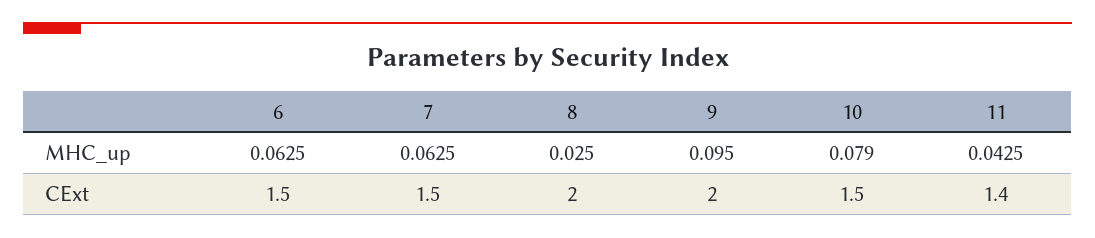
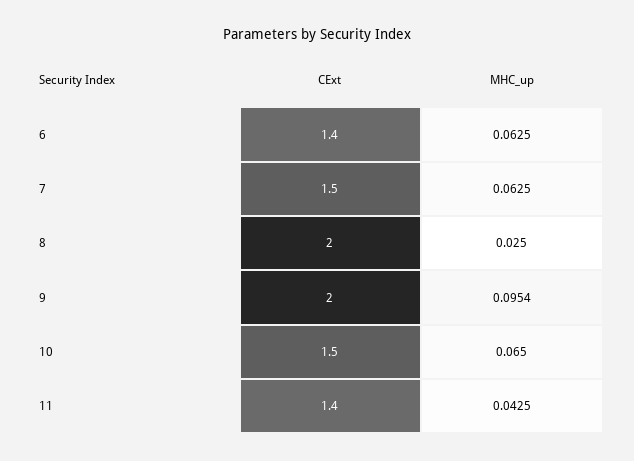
  {
    "6": {
      "MHC_up": 0.0625,
-     "CExt": 1.5
+     "CExt": 1.4
    },
    "7": {
      "MHC_up": 0.0625,
      "CExt": 1.5
    },
    "8": {
      "MHC_up": 0.025,
      "CExt": 2
    },
    "9": {
-     "MHC_up": 0.095,
+     "MHC_up": 0.0954,
      "CExt": 2
    },
    "10": {
-     "MHC_up": 0.079,
+     "MHC_up": 0.065,
      "CExt": 1.5
    },
    "11": {
      "MHC_up": 0.0425,
      "CExt": 1.4
    }
  }

